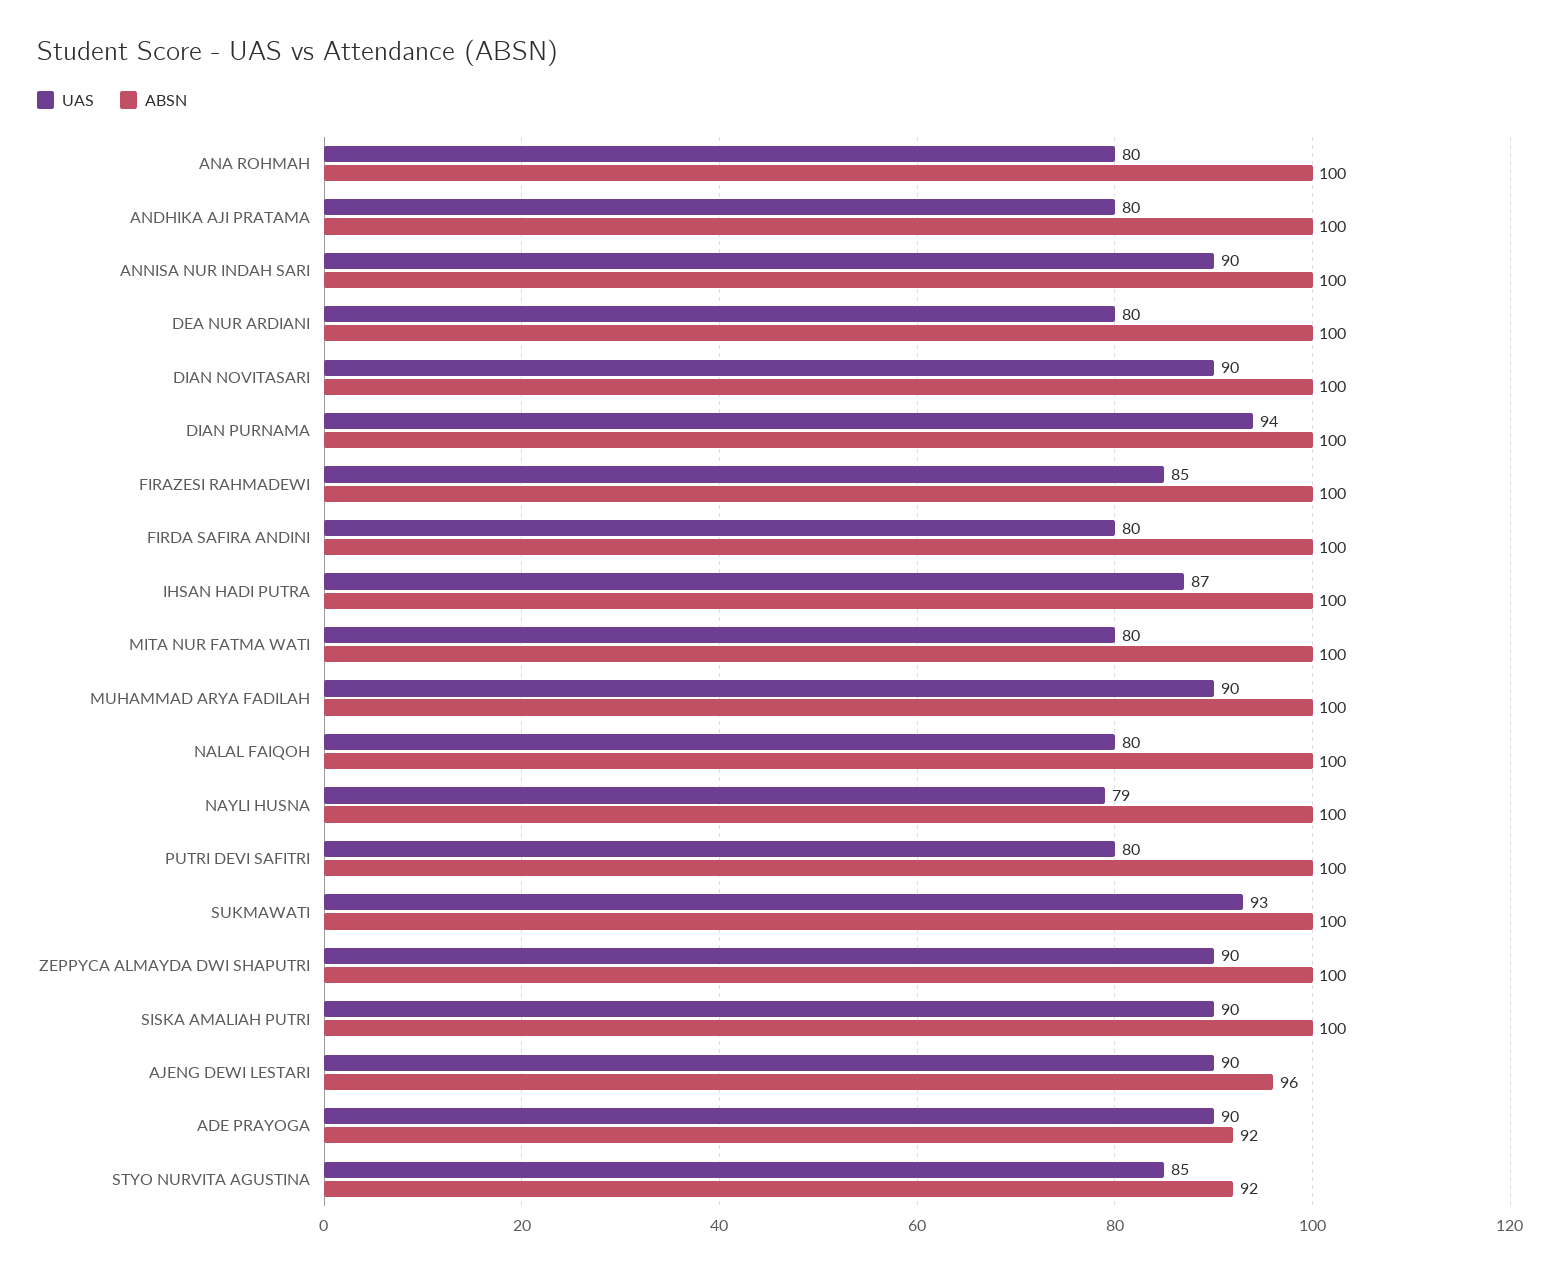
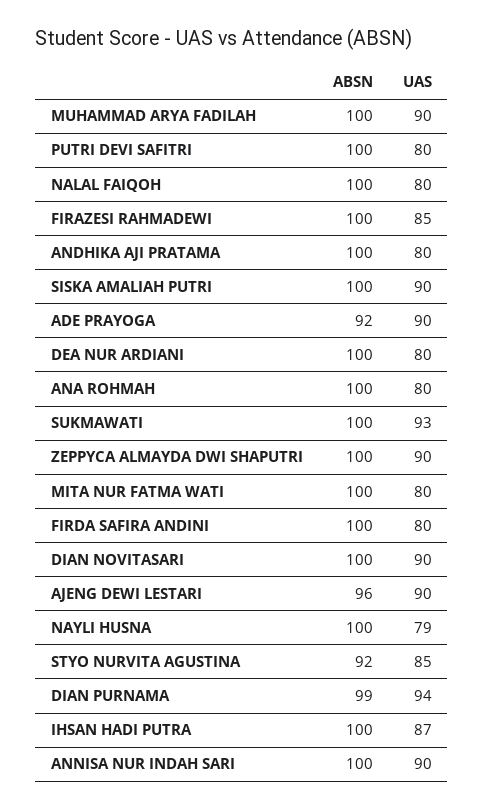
  {
    "UAS": {
      "ANA ROHMAH": 80,
      "ANDHIKA AJI PRATAMA": 80,
      "ANNISA NUR INDAH SARI": 90,
      "DEA NUR ARDIANI": 80,
      "DIAN NOVITASARI": 90,
      "DIAN PURNAMA": 94,
      "FIRAZESI RAHMADEWI": 85,
      "FIRDA SAFIRA ANDINI": 80,
      "IHSAN HADI PUTRA": 87,
      "MITA NUR FATMA WATI": 80,
      "MUHAMMAD ARYA FADILAH": 90,
      "NALAL FAIQOH": 80,
      "NAYLI HUSNA": 79,
      "PUTRI DEVI SAFITRI": 80,
      "SUKMAWATI": 93,
      "ZEPPYCA ALMAYDA DWI SHAPUTRI": 90,
      "SISKA AMALIAH PUTRI": 90,
      "AJENG DEWI LESTARI": 90,
      "ADE PRAYOGA": 90,
      "STYO NURVITA AGUSTINA": 85
    },
    "ABSN": {
      "ANA ROHMAH": 100,
      "ANDHIKA AJI PRATAMA": 100,
      "ANNISA NUR INDAH SARI": 100,
      "DEA NUR ARDIANI": 100,
      "DIAN NOVITASARI": 100,
-     "DIAN PURNAMA": 100,
+     "DIAN PURNAMA": 99,
      "FIRAZESI RAHMADEWI": 100,
      "FIRDA SAFIRA ANDINI": 100,
      "IHSAN HADI PUTRA": 100,
      "MITA NUR FATMA WATI": 100,
      "MUHAMMAD ARYA FADILAH": 100,
      "NALAL FAIQOH": 100,
      "NAYLI HUSNA": 100,
      "PUTRI DEVI SAFITRI": 100,
      "SUKMAWATI": 100,
      "ZEPPYCA ALMAYDA DWI SHAPUTRI": 100,
      "SISKA AMALIAH PUTRI": 100,
      "AJENG DEWI LESTARI": 96,
      "ADE PRAYOGA": 92,
      "STYO NURVITA AGUSTINA": 92
    }
  }

